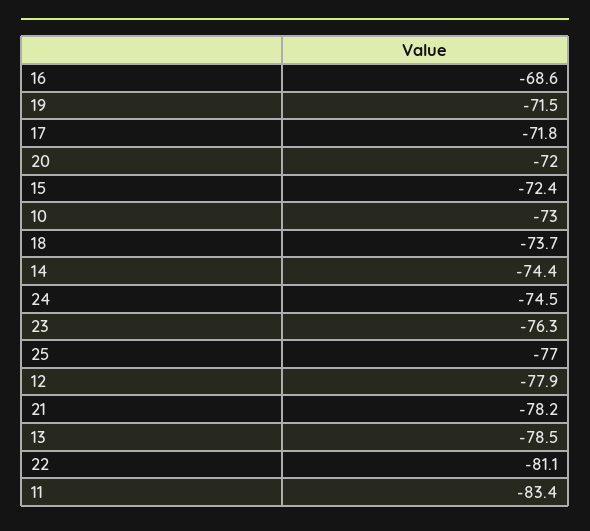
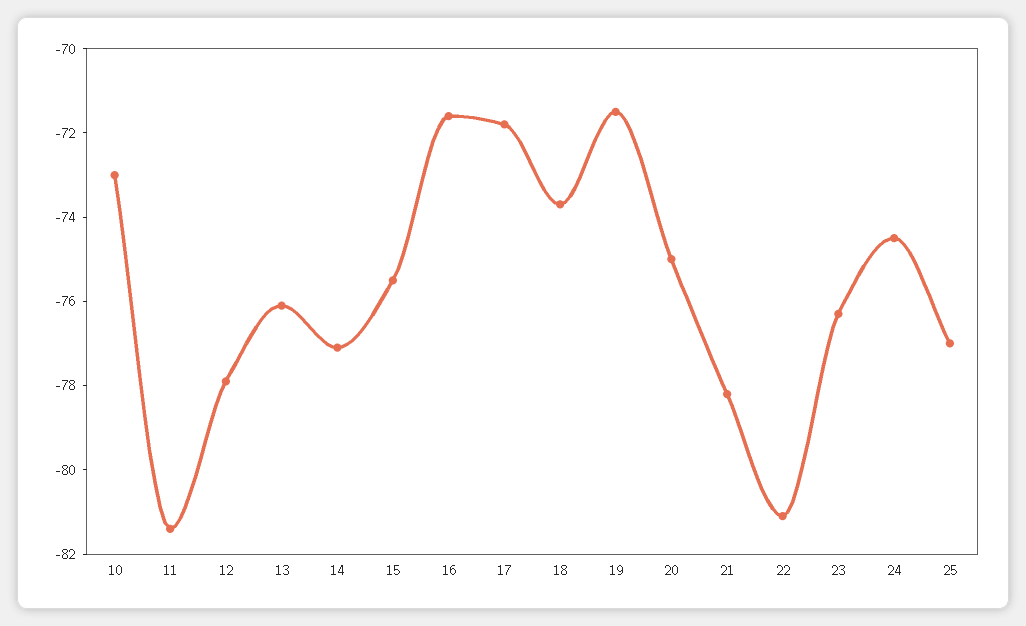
  {
-   "16": -68.6,
+   "16": -71.5,
    "19": -71.5,
    "17": -71.8,
-   "20": -72,
+   "20": -75,
-   "15": -72.4,
+   "15": -75.5,
    "10": -73,
    "18": -73.7,
-   "14": -74.4,
+   "14": -77,
    "24": -74.5,
    "23": -76.3,
    "25": -77,
    "12": -77.9,
    "21": -78.2,
-   "13": -78.5,
+   "13": -76,
    "22": -81.1,
-   "11": -83.4
+   "11": -81.5
  }

